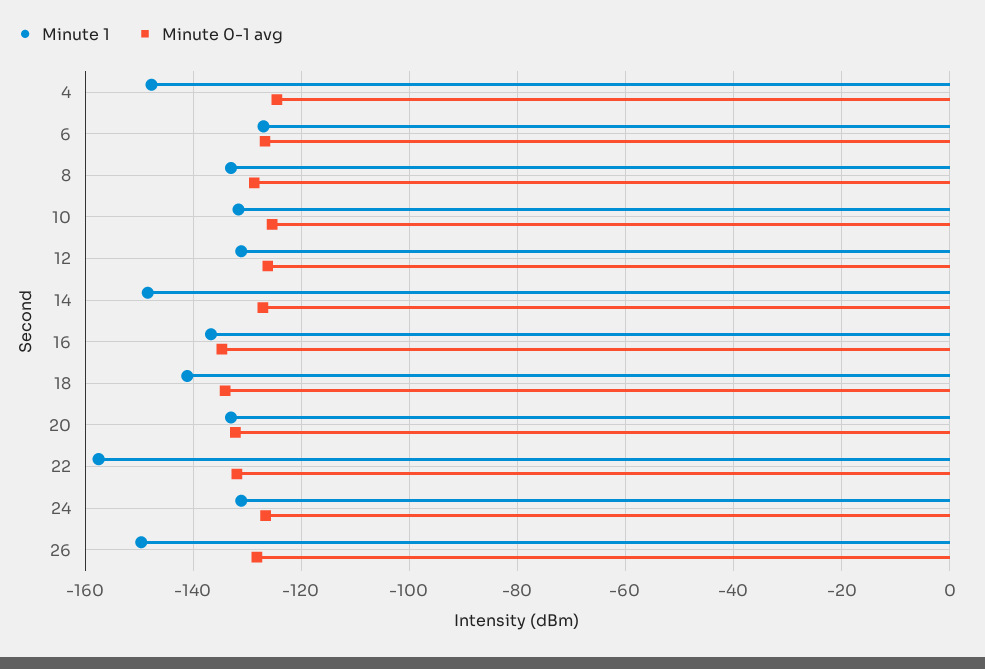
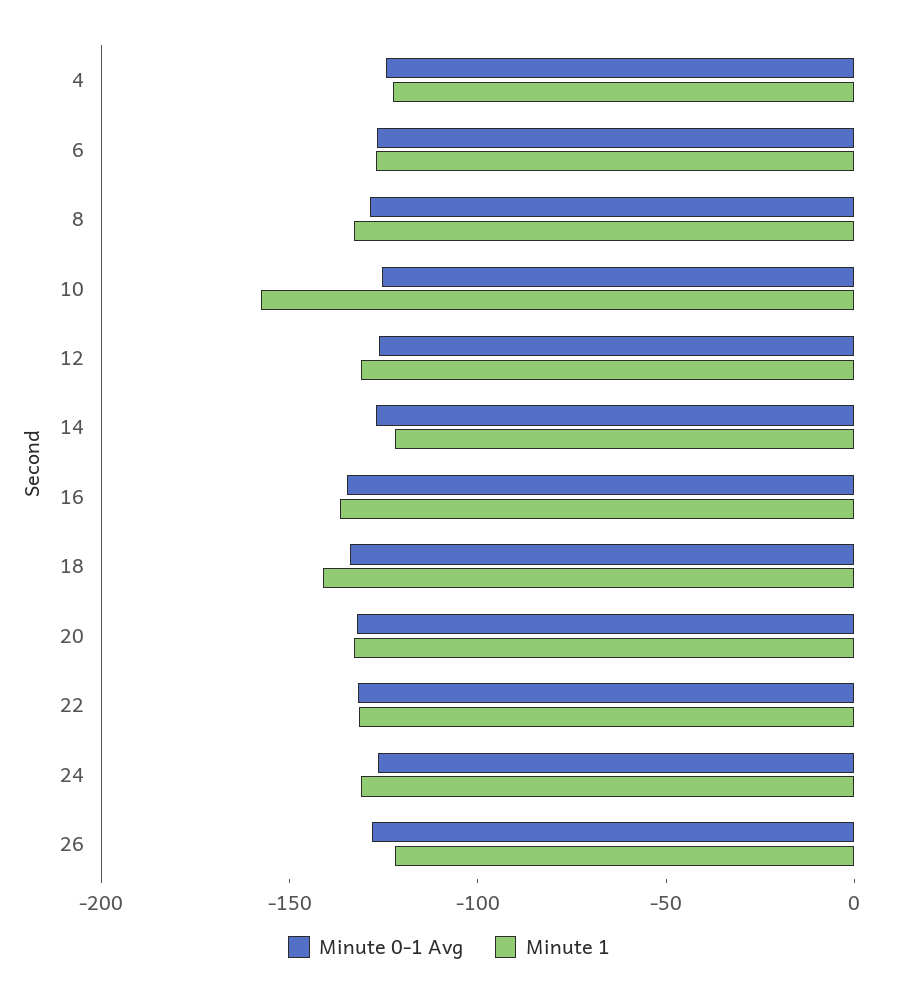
  {
    "Minute 1": {
-     "4": -148,
+     "4": -120,
      "6": -128,
      "8": -134,
-     "10": -132,
+     "10": -160,
      "12": -132,
-     "14": -148,
+     "14": -120,
      "16": -136,
      "18": -142,
      "20": -134,
-     "22": -158,
+     "22": -130,
      "24": -132,
-     "26": -150
+     "26": -120
    },
    "Minute 0-1 avg": {
      "4": -124,
      "6": -126,
      "8": -128,
      "10": -126,
      "12": -126,
      "14": -128,
      "16": -134,
      "18": -134,
      "20": -132,
      "22": -132,
      "24": -126,
      "26": -128
    }
  }

